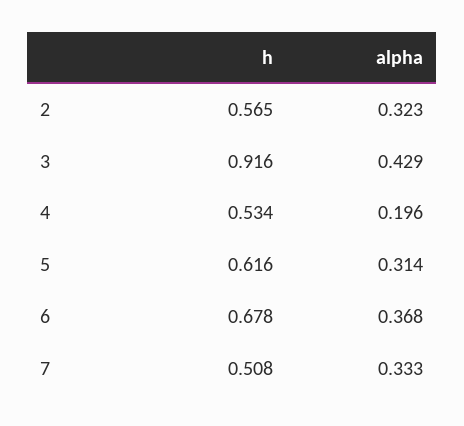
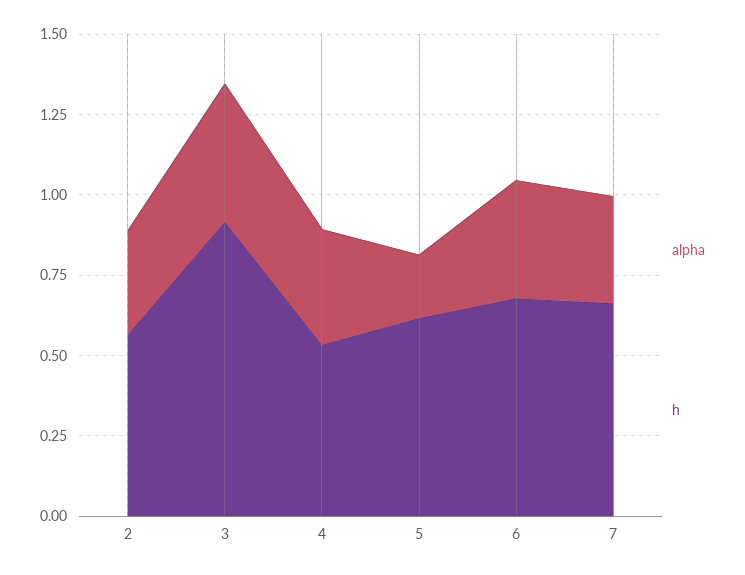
  {
    "h": {
      "2": 0.565,
      "3": 0.916,
      "4": 0.534,
      "5": 0.616,
      "6": 0.678,
-     "7": 0.508
+     "7": 0.65
    },
    "alpha": {
      "2": 0.323,
      "3": 0.429,
-     "4": 0.196,
+     "4": 0.35,
-     "5": 0.314,
+     "5": 0.2,
      "6": 0.368,
      "7": 0.333
    }
  }

